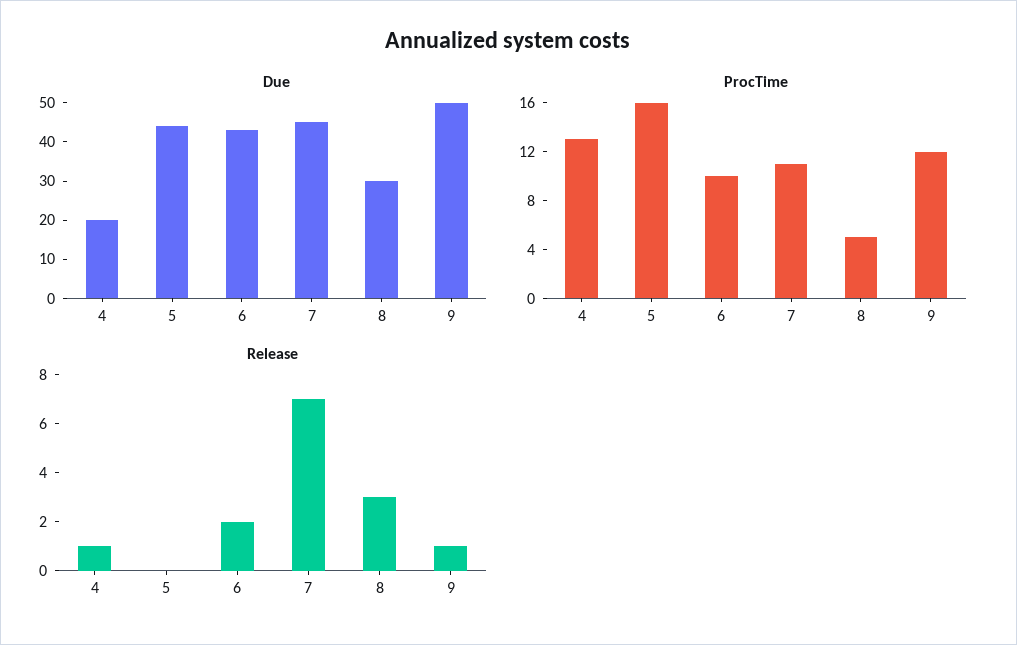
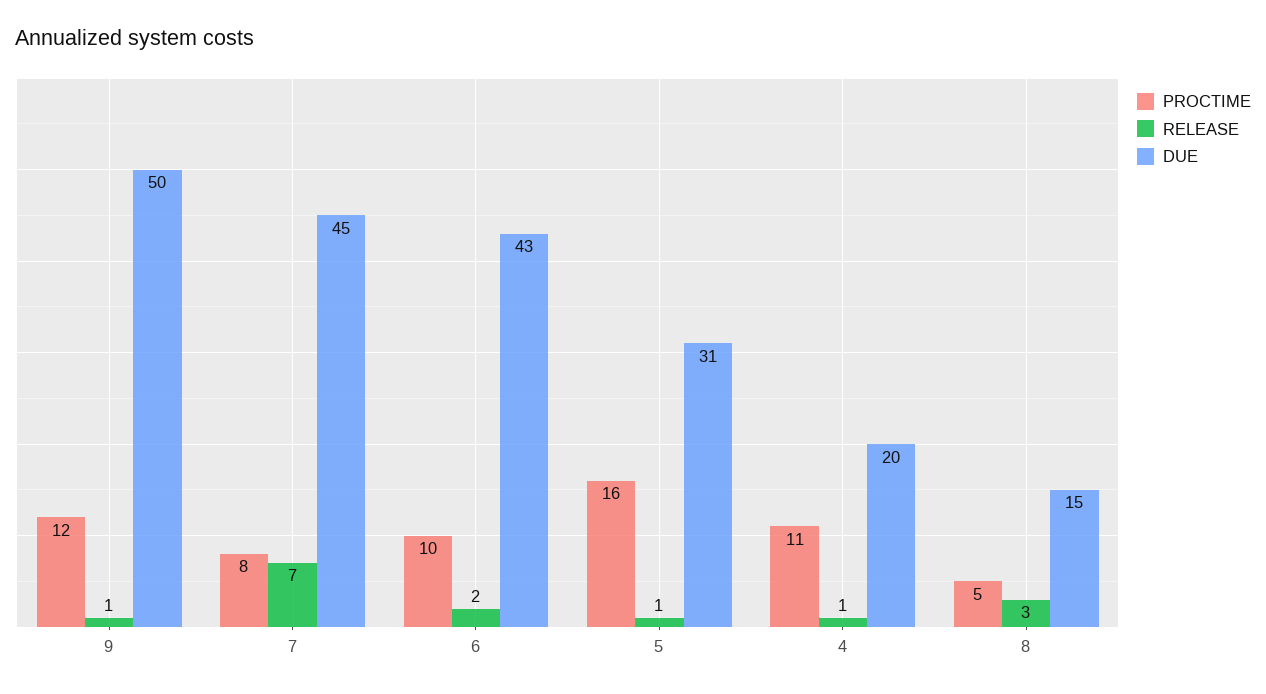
  {
    "Due": {
      "4": 20,
-     "5": 45,
+     "5": 31,
      "6": 43,
      "7": 45,
-     "8": 30,
+     "8": 15,
      "9": 50
    },
    "ProcTime": {
-     "4": 13,
+     "4": 11,
      "5": 16,
      "6": 10,
-     "7": 11,
+     "7": 8,
      "8": 5,
      "9": 12
    },
    "Release": {
      "4": 1,
-     "5": 0,
+     "5": 1,
      "6": 2,
      "7": 7,
      "8": 3,
      "9": 1
    }
  }

